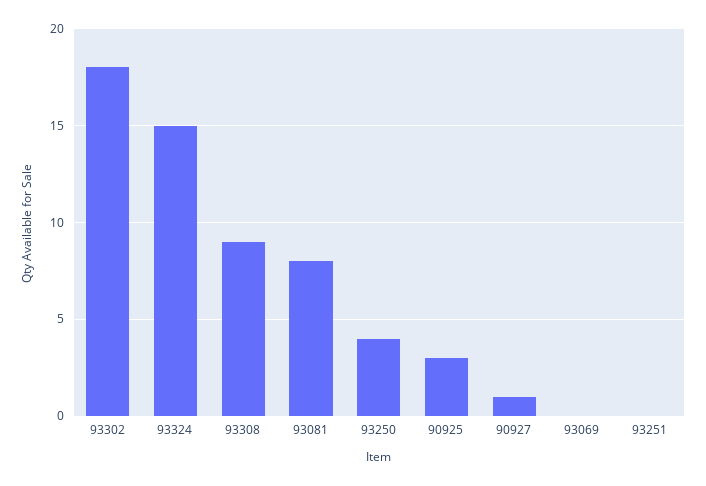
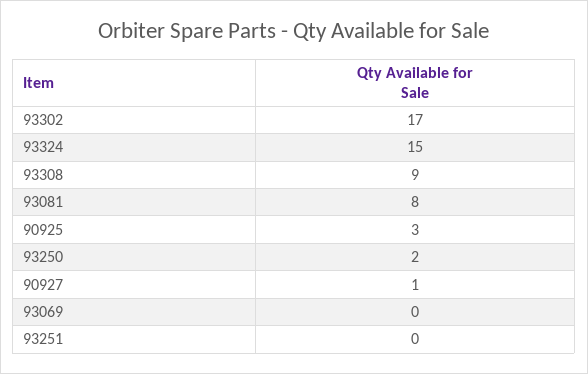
  {
-   "93302": 18,
+   "93302": 17,
    "93324": 15,
    "93308": 9,
    "93081": 8,
-   "93250": 4,
+   "93250": 2,
    "90925": 3,
    "90927": 1,
    "93069": 0,
    "93251": 0
  }

